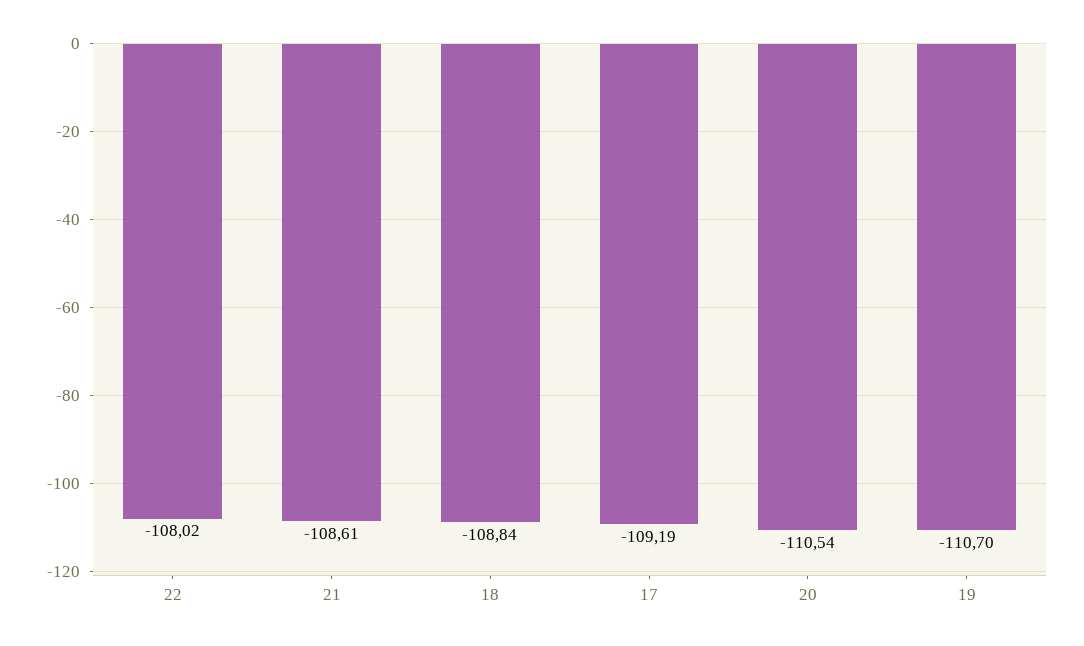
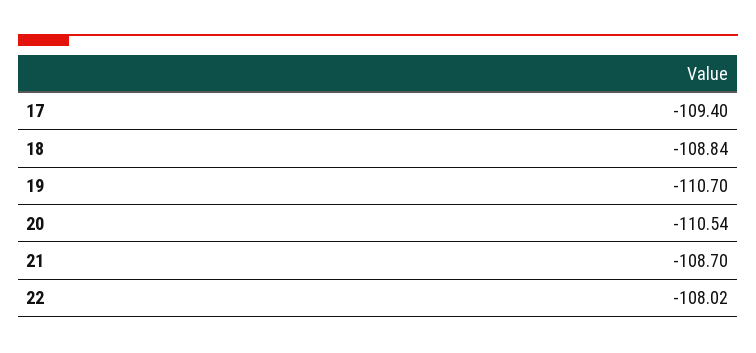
  {
    "22": -108.02,
-   "21": -108.61,
+   "21": -108.7,
    "18": -108.84,
-   "17": -109.19,
+   "17": -109.4,
    "20": -110.54,
    "19": -110.7
  }

